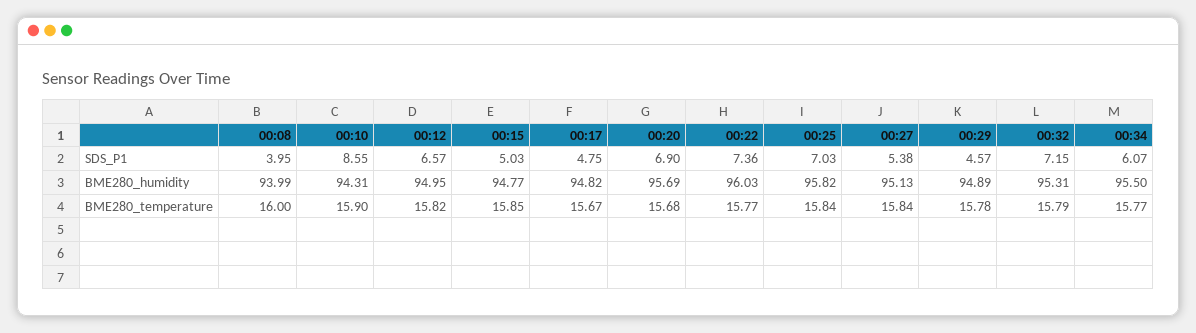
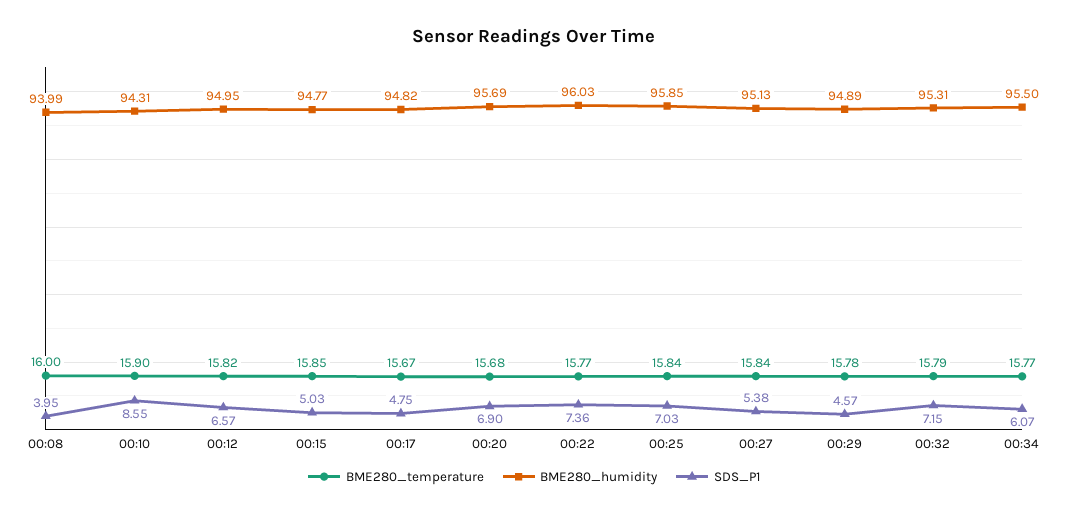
  {
    "SDS_P1": {
      "00:08": 3.95,
      "00:10": 8.55,
      "00:12": 6.57,
      "00:15": 5.03,
      "00:17": 4.75,
      "00:20": 6.9,
      "00:22": 7.36,
      "00:25": 7.03,
      "00:27": 5.38,
      "00:29": 4.57,
      "00:32": 7.15,
      "00:34": 6.07
    },
    "BME280_humidity": {
      "00:08": 93.99,
      "00:10": 94.31,
      "00:12": 94.95,
      "00:15": 94.77,
      "00:17": 94.82,
      "00:20": 95.69,
      "00:22": 96.03,
-     "00:25": 95.82,
+     "00:25": 95.85,
      "00:27": 95.13,
      "00:29": 94.89,
      "00:32": 95.31,
      "00:34": 95.5
    },
    "BME280_temperature": {
      "00:08": 16,
      "00:10": 15.9,
      "00:12": 15.82,
      "00:15": 15.85,
      "00:17": 15.67,
      "00:20": 15.68,
      "00:22": 15.77,
      "00:25": 15.84,
      "00:27": 15.84,
      "00:29": 15.78,
      "00:32": 15.79,
      "00:34": 15.77
    }
  }

